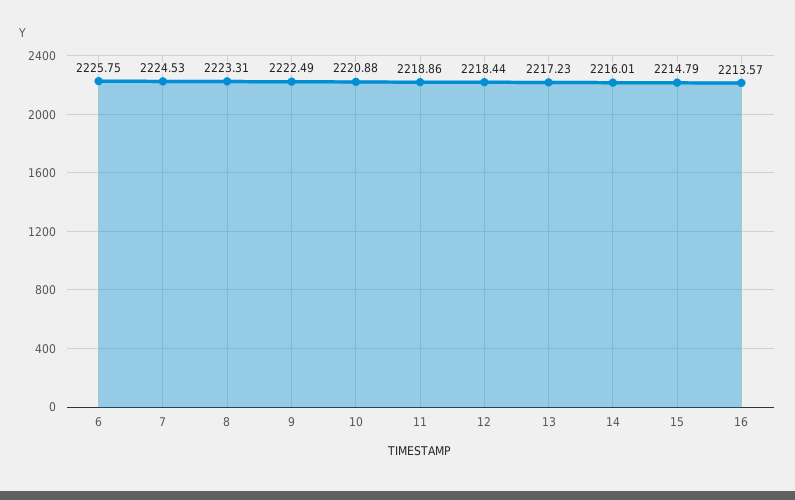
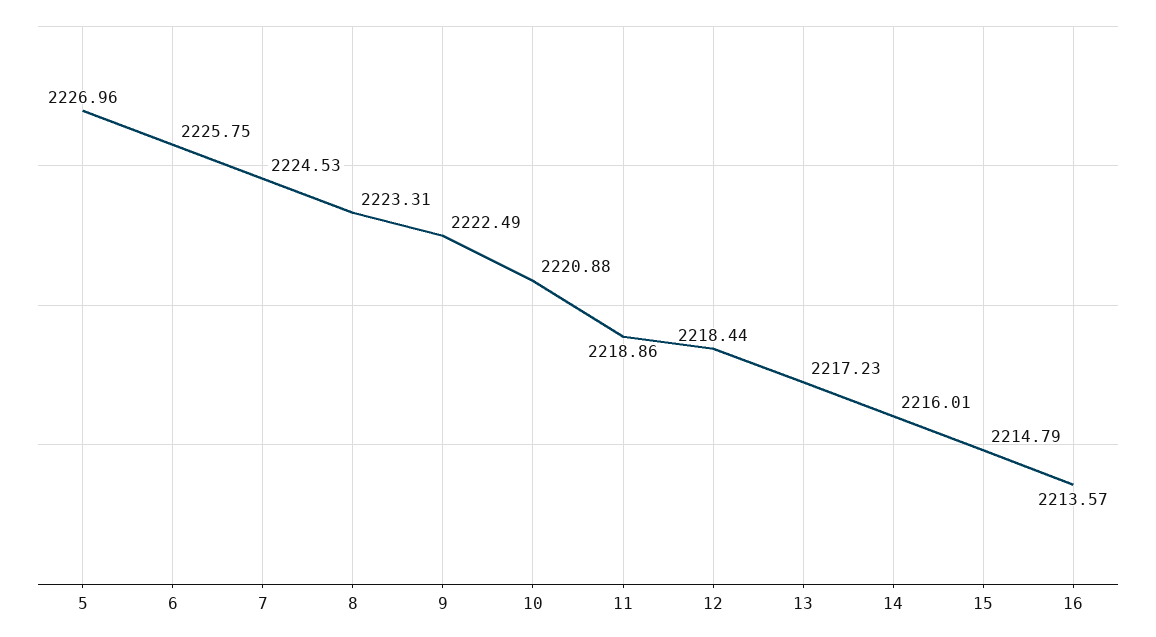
  {
    "6": 2225.75,
    "7": 2224.53,
    "8": 2223.31,
    "9": 2222.49,
    "10": 2220.88,
    "11": 2218.86,
    "12": 2218.44,
    "13": 2217.23,
    "14": 2216.01,
    "15": 2214.79,
-   "16": 2213.57
+   "16": 2213.57,
+   "5": 2226.96
  }

